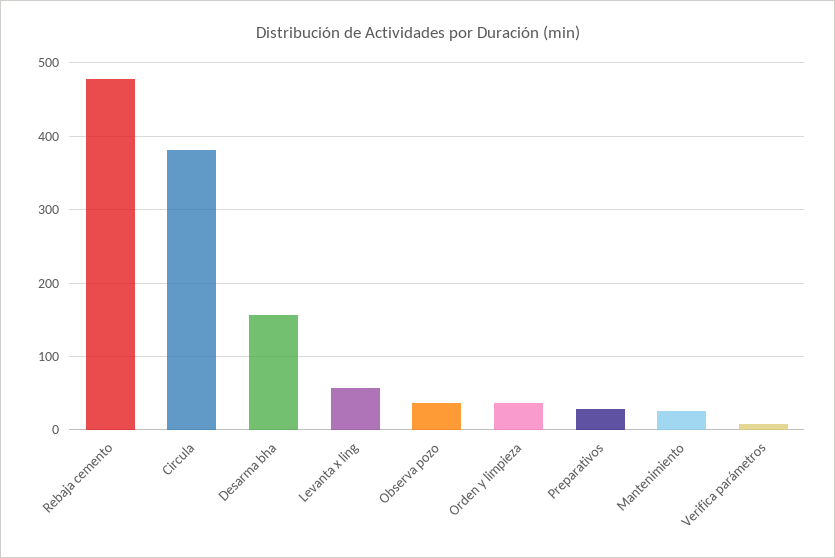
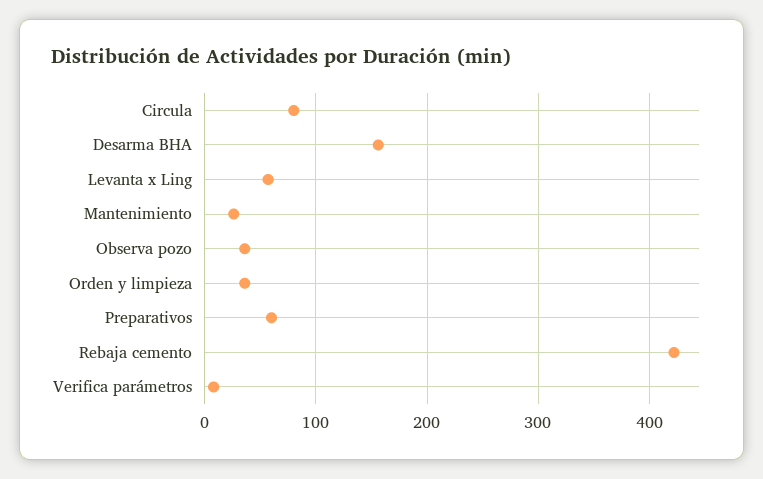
  {
-   "Rebaja cemento": 480,
+   "Rebaja cemento": 420,
-   "Circula": 380,
+   "Circula": 80,
    "Desarma bha": 160,
    "Levanta x ling": 60,
    "Observa pozo": 40,
    "Orden y limpieza": 40,
-   "Preparativos": 30,
+   "Preparativos": 60,
    "Mantenimiento": 30,
    "Verifica parámetros": 10
  }

